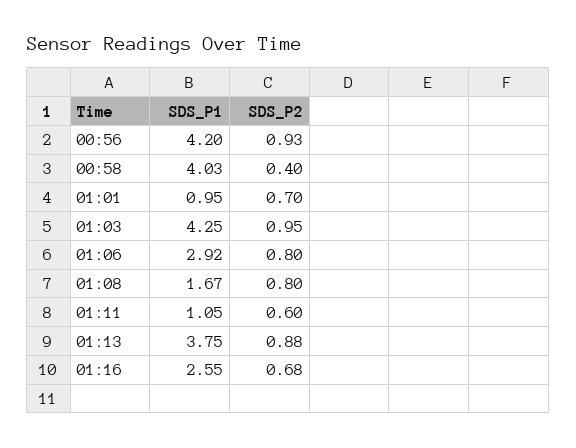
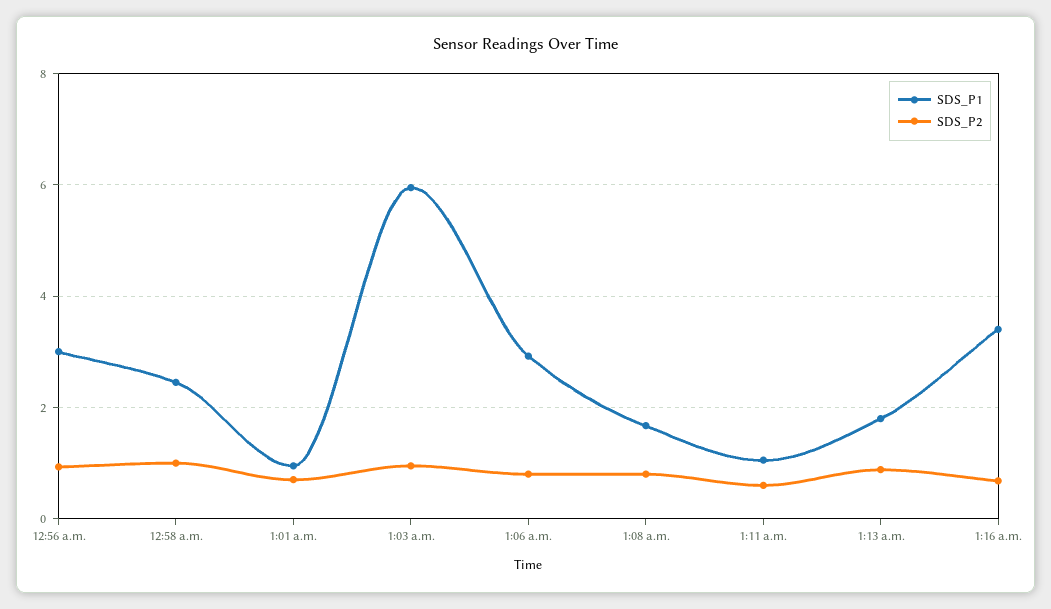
  {
    "SDS_P1": {
-     "00:56": 4.2,
+     "00:56": 3,
-     "00:58": 4.03,
+     "00:58": 2.4,
      "01:01": 0.95,
-     "01:03": 4.25,
+     "01:03": 6,
      "01:06": 2.92,
      "01:08": 1.67,
      "01:11": 1.05,
-     "01:13": 3.75,
+     "01:13": 1.8,
-     "01:16": 2.55
+     "01:16": 3.4
    },
    "SDS_P2": {
      "00:56": 0.93,
-     "00:58": 0.4,
+     "00:58": 1,
      "01:01": 0.7,
      "01:03": 0.95,
      "01:06": 0.8,
      "01:08": 0.8,
      "01:11": 0.6,
      "01:13": 0.88,
      "01:16": 0.68
    }
  }

